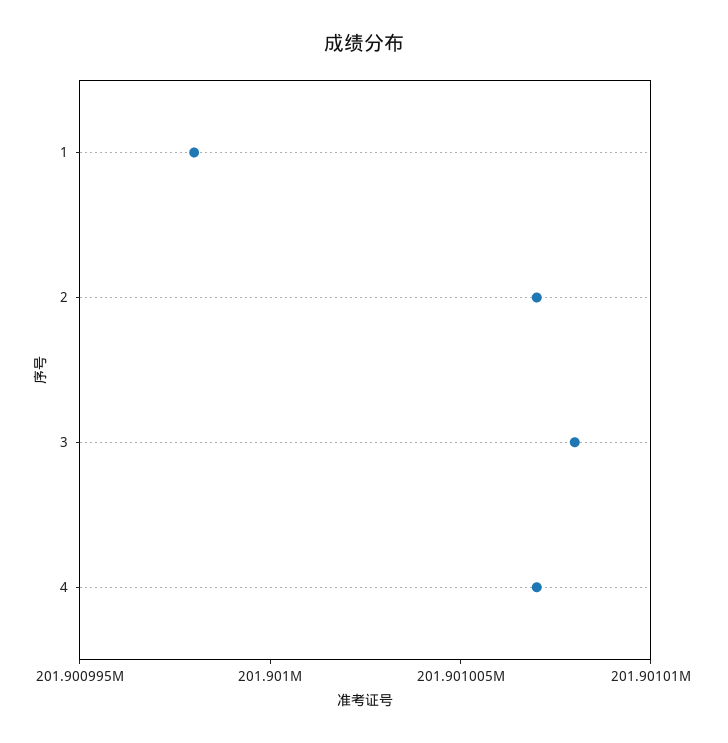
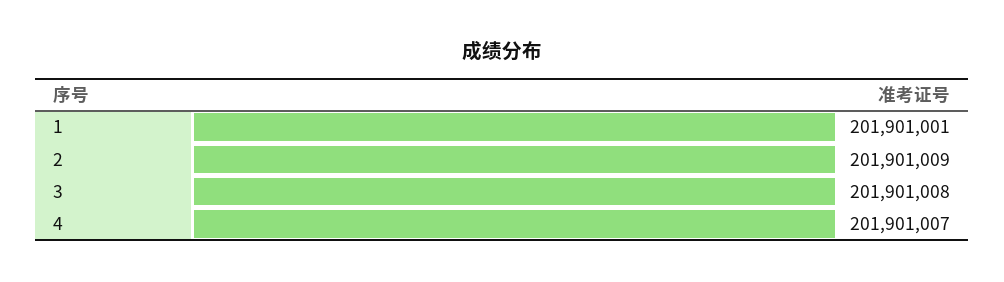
  {
-   "1": 201900998,
+   "1": 201901001,
-   "2": 201901007,
+   "2": 201901009,
    "3": 201901008,
    "4": 201901007
  }

